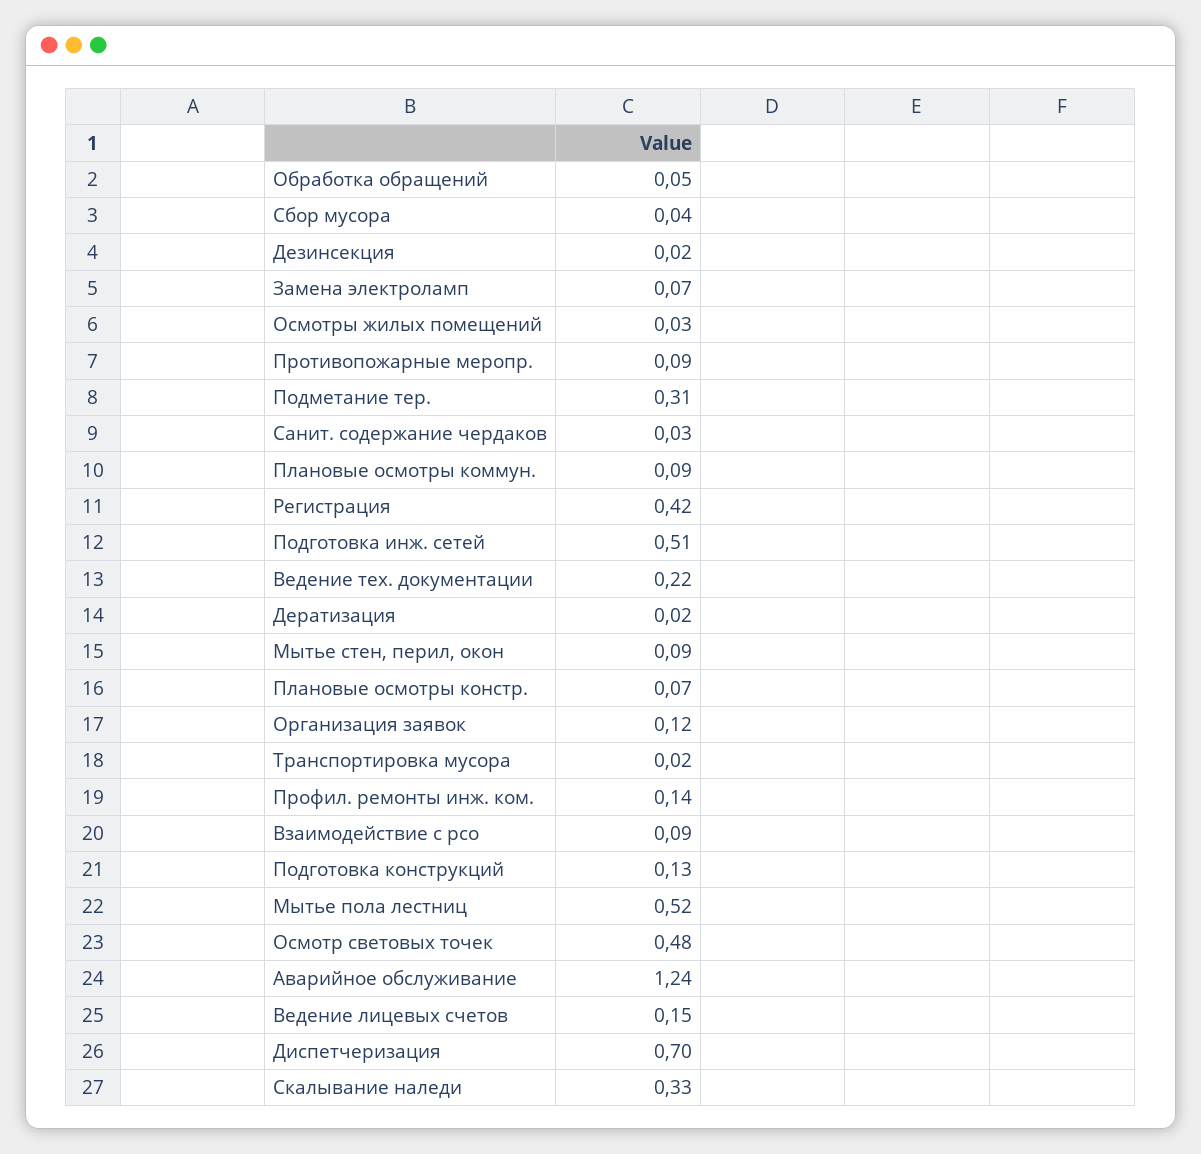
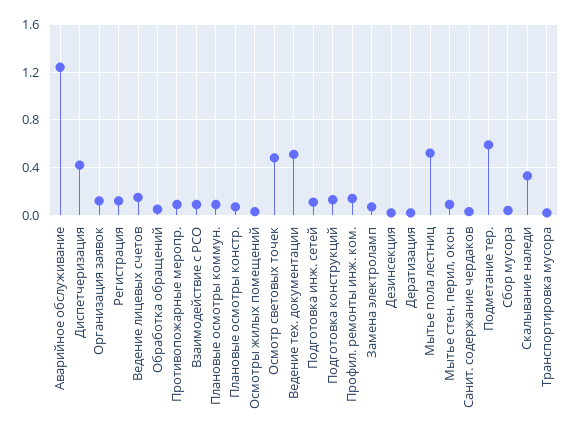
  {
    "Обработка обращений": 0.05,
    "Сбор мусора": 0.04,
    "Дезинсекция": 0.02,
    "Замена электроламп": 0.07,
    "Осмотры жилых помещений": 0.03,
    "Противопожарные меропр.": 0.09,
-   "Подметание тер.": 0.31,
+   "Подметание тер.": 0.6,
    "Санит. содержание чердаков": 0.03,
    "Плановые осмотры коммун.": 0.09,
-   "Регистрация": 0.42,
+   "Регистрация": 0.1,
-   "Подготовка инж. сетей": 0.51,
+   "Подготовка инж. сетей": 0.1,
-   "Ведение тех. документации": 0.22,
+   "Ведение тех. документации": 0.5,
    "Дератизация": 0.02,
    "Мытье стен, перил, окон": 0.09,
    "Плановые осмотры констр.": 0.07,
    "Организация заявок": 0.12,
    "Транспортировка мусора": 0.02,
    "Профил. ремонты инж. ком.": 0.14,
    "Взаимодействие с рсо": 0.09,
    "Подготовка конструкций": 0.13,
    "Мытье пола лестниц": 0.52,
    "Осмотр световых точек": 0.48,
    "Аварийное обслуживание": 1.24,
    "Ведение лицевых счетов": 0.15,
-   "Диспетчеризация": 0.7,
+   "Диспетчеризация": 0.4,
    "Скалывание наледи": 0.33
  }

